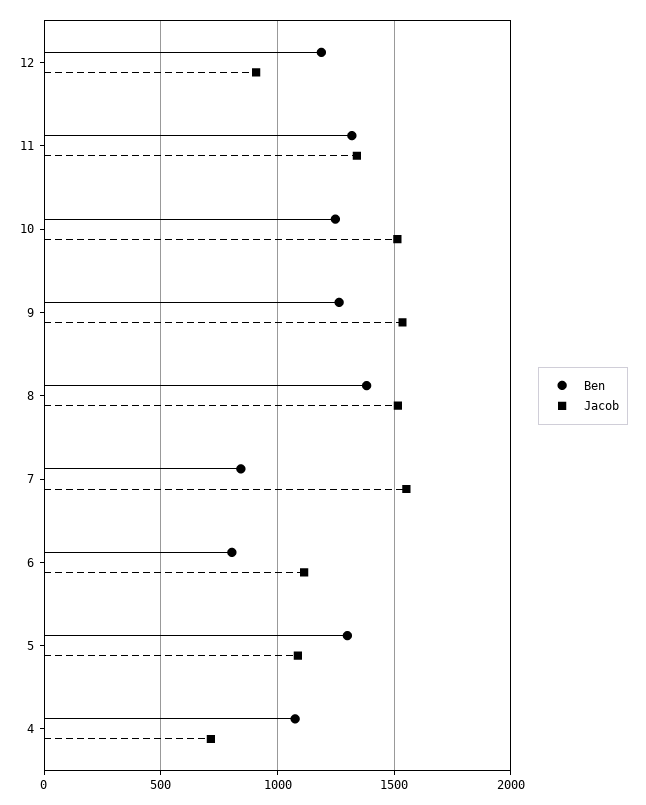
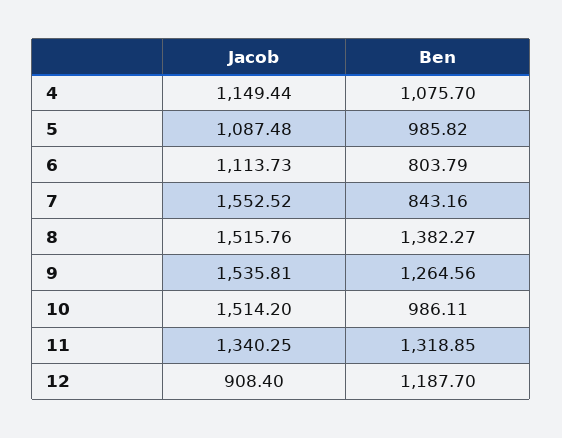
  {
    "Ben": {
      "12": 1187.7,
      "11": 1318.85,
-     "10": 1250,
+     "10": 986.11,
      "9": 1264.56,
      "8": 1382.27,
      "7": 843.16,
      "6": 803.79,
-     "5": 1300,
+     "5": 985.82,
      "4": 1075.7
    },
    "Jacob": {
      "12": 908.4,
      "11": 1340.25,
      "10": 1514.2,
      "9": 1535.81,
      "8": 1515.76,
      "7": 1552.52,
      "6": 1113.73,
      "5": 1087.48,
-     "4": 700
+     "4": 1149.44
    }
  }

